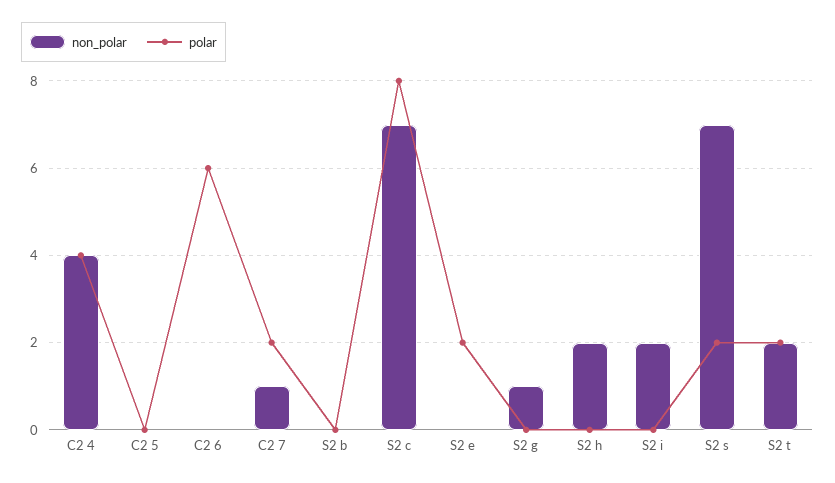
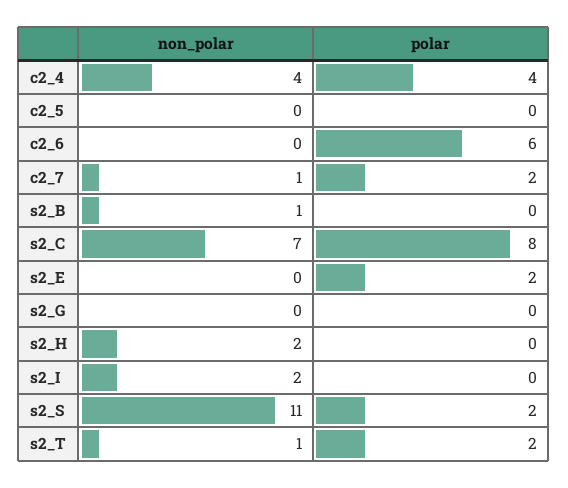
  {
    "non_polar": {
      "C2 4": 4,
      "C2 5": 0,
      "C2 6": 0,
      "C2 7": 1,
-     "S2 b": 0,
+     "S2 b": 1,
      "S2 c": 7,
      "S2 e": 0,
-     "S2 g": 1,
+     "S2 g": 0,
      "S2 h": 2,
      "S2 i": 2,
-     "S2 s": 7,
+     "S2 s": 11,
-     "S2 t": 2
+     "S2 t": 1
    },
    "polar": {
      "C2 4": 4,
      "C2 5": 0,
      "C2 6": 6,
      "C2 7": 2,
      "S2 b": 0,
      "S2 c": 8,
      "S2 e": 2,
      "S2 g": 0,
      "S2 h": 0,
      "S2 i": 0,
      "S2 s": 2,
      "S2 t": 2
    }
  }

